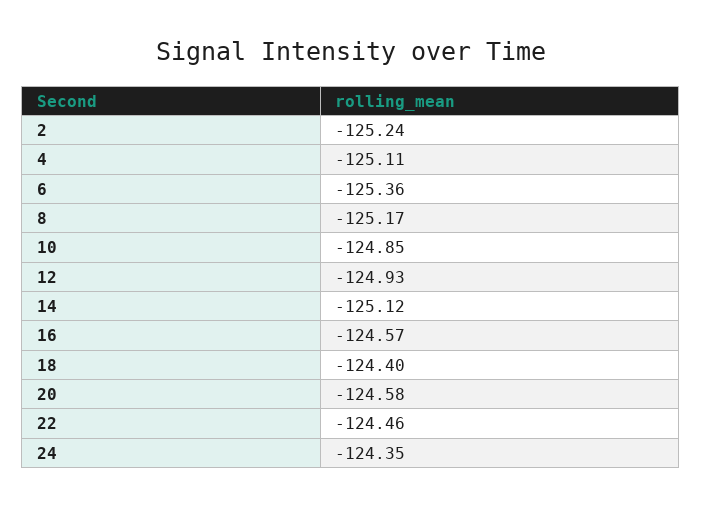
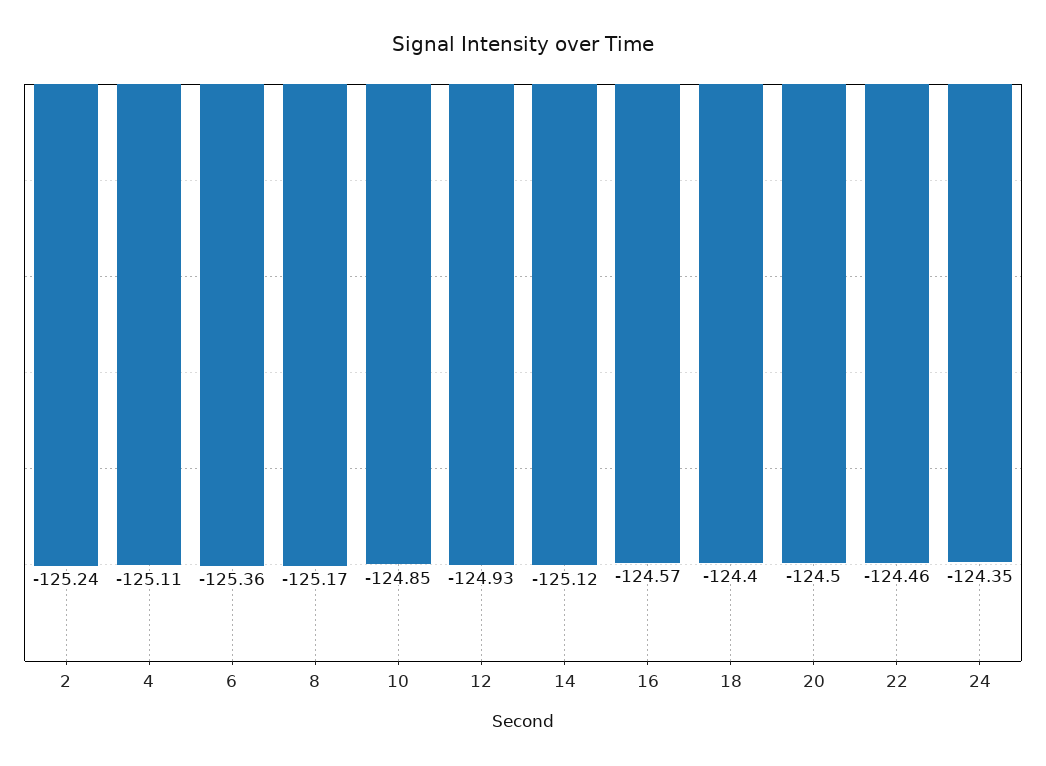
  {
    "2": -125.24,
    "4": -125.11,
    "6": -125.36,
    "8": -125.17,
    "10": -124.85,
    "12": -124.93,
    "14": -125.12,
    "16": -124.57,
    "18": -124.4,
-   "20": -124.58,
+   "20": -124.5,
    "22": -124.46,
    "24": -124.35
  }

